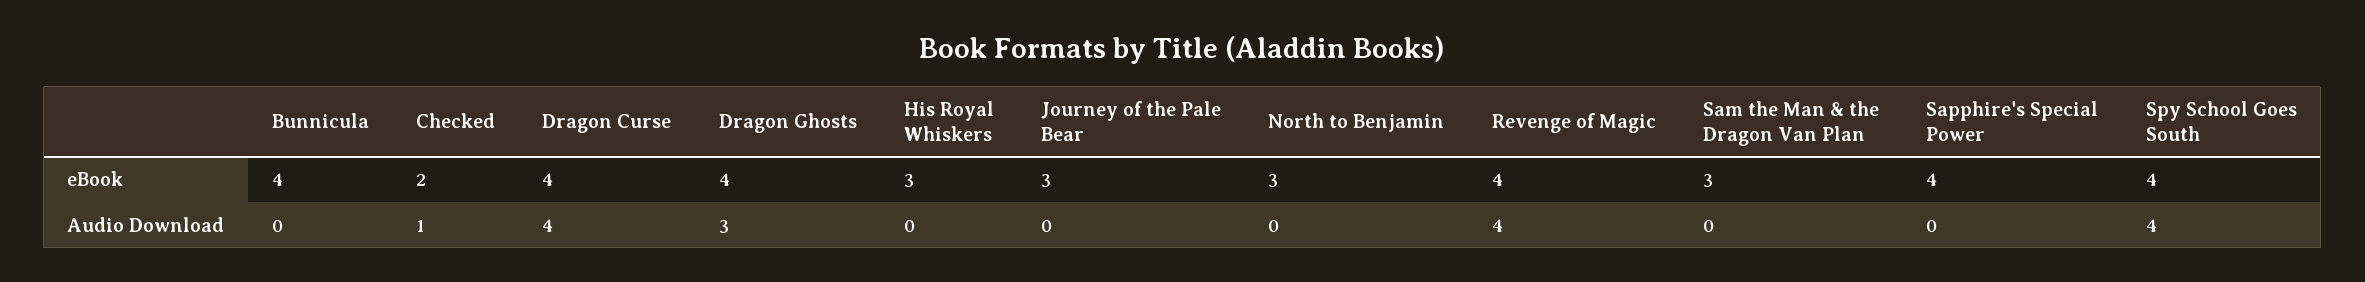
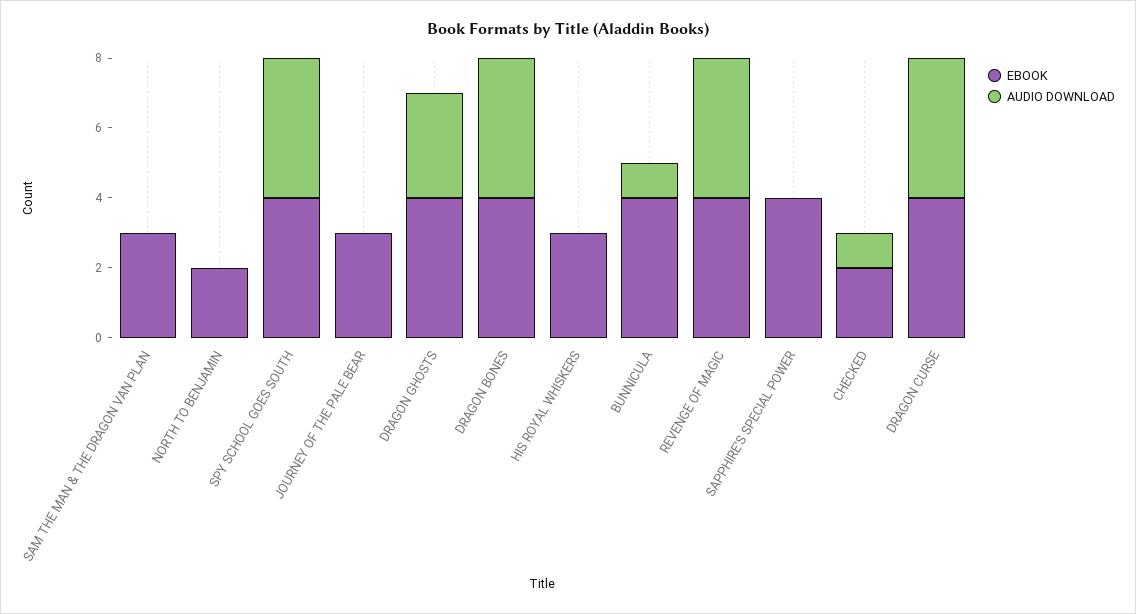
  {
    "eBook": {
      "Bunnicula": 4,
      "Checked": 2,
      "Dragon Curse": 4,
      "Dragon Ghosts": 4,
      "His Royal Whiskers": 3,
      "Journey of the Pale Bear": 3,
-     "North to Benjamin": 3,
+     "North to Benjamin": 2,
      "Revenge of Magic": 4,
      "Sam the Man & the Dragon Van Plan": 3,
      "Sapphire's Special Power": 4,
-     "Spy School Goes South": 4
+     "Spy School Goes South": 4,
+     "DRAGON BONES": 4
    },
    "Audio Download": {
-     "Bunnicula": 0,
+     "Bunnicula": 1,
      "Checked": 1,
      "Dragon Curse": 4,
      "Dragon Ghosts": 3,
      "His Royal Whiskers": 0,
      "Journey of the Pale Bear": 0,
      "North to Benjamin": 0,
      "Revenge of Magic": 4,
      "Sam the Man & the Dragon Van Plan": 0,
      "Sapphire's Special Power": 0,
-     "Spy School Goes South": 4
+     "Spy School Goes South": 4,
+     "DRAGON BONES": 4
    }
  }

